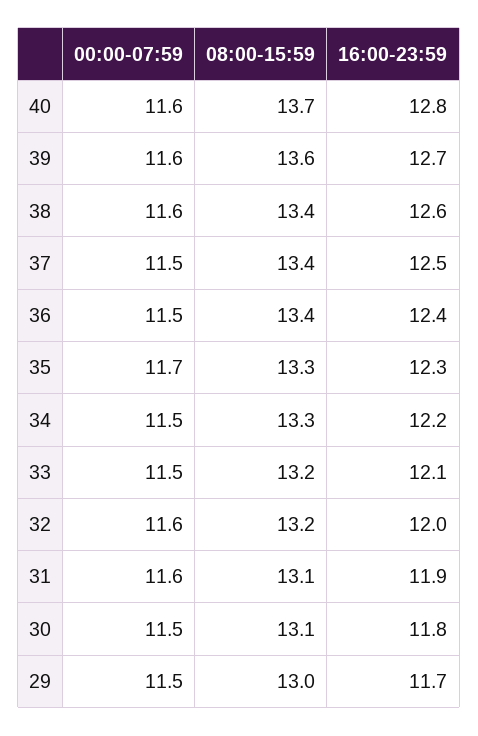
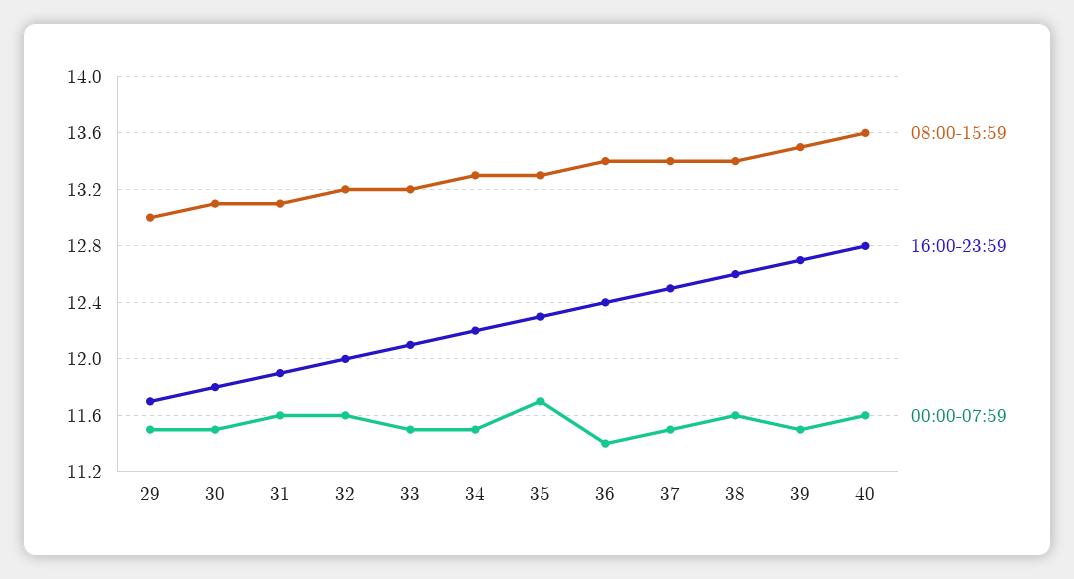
  {
    "00:00-07:59": {
      "40": 11.6,
-     "39": 11.6,
+     "39": 11.5,
      "38": 11.6,
      "37": 11.5,
-     "36": 11.5,
+     "36": 11.4,
      "35": 11.7,
      "34": 11.5,
      "33": 11.5,
      "32": 11.6,
      "31": 11.6,
      "30": 11.5,
      "29": 11.5
    },
    "08:00-15:59": {
-     "40": 13.7,
+     "40": 13.6,
-     "39": 13.6,
+     "39": 13.5,
      "38": 13.4,
      "37": 13.4,
      "36": 13.4,
      "35": 13.3,
      "34": 13.3,
      "33": 13.2,
      "32": 13.2,
      "31": 13.1,
      "30": 13.1,
      "29": 13
    },
    "16:00-23:59": {
      "40": 12.8,
      "39": 12.7,
      "38": 12.6,
      "37": 12.5,
      "36": 12.4,
      "35": 12.3,
      "34": 12.2,
      "33": 12.1,
      "32": 12,
      "31": 11.9,
      "30": 11.8,
      "29": 11.7
    }
  }

